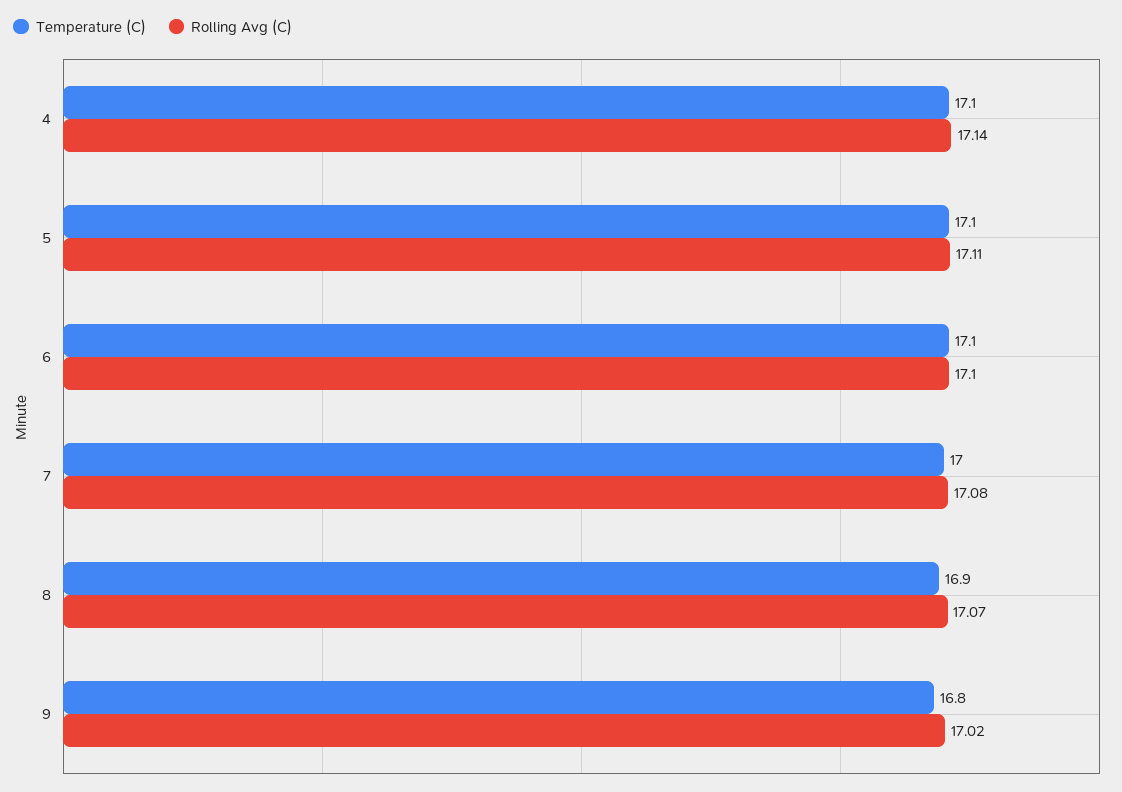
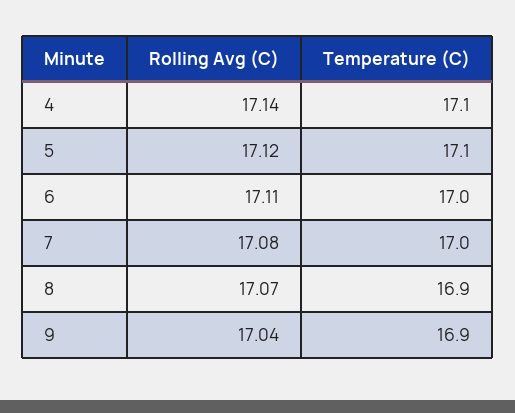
  {
    "Temperature (C)": {
      "4": 17.1,
      "5": 17.1,
-     "6": 17.1,
+     "6": 17,
      "7": 17,
      "8": 16.9,
-     "9": 16.8
+     "9": 16.9
    },
    "Rolling Avg (C)": {
      "4": 17.14,
-     "5": 17.11,
+     "5": 17.12,
-     "6": 17.1,
+     "6": 17.11,
      "7": 17.08,
      "8": 17.07,
-     "9": 17.02
+     "9": 17.04
    }
  }

